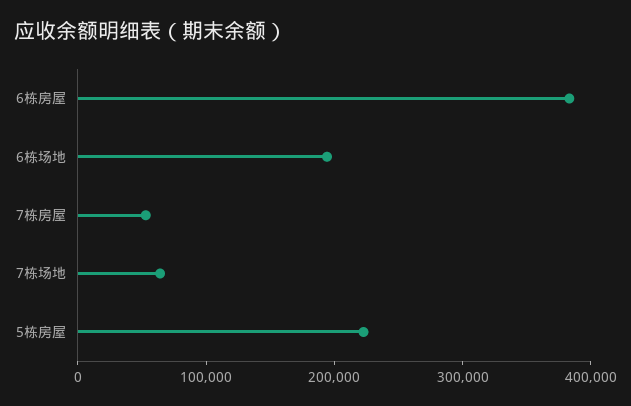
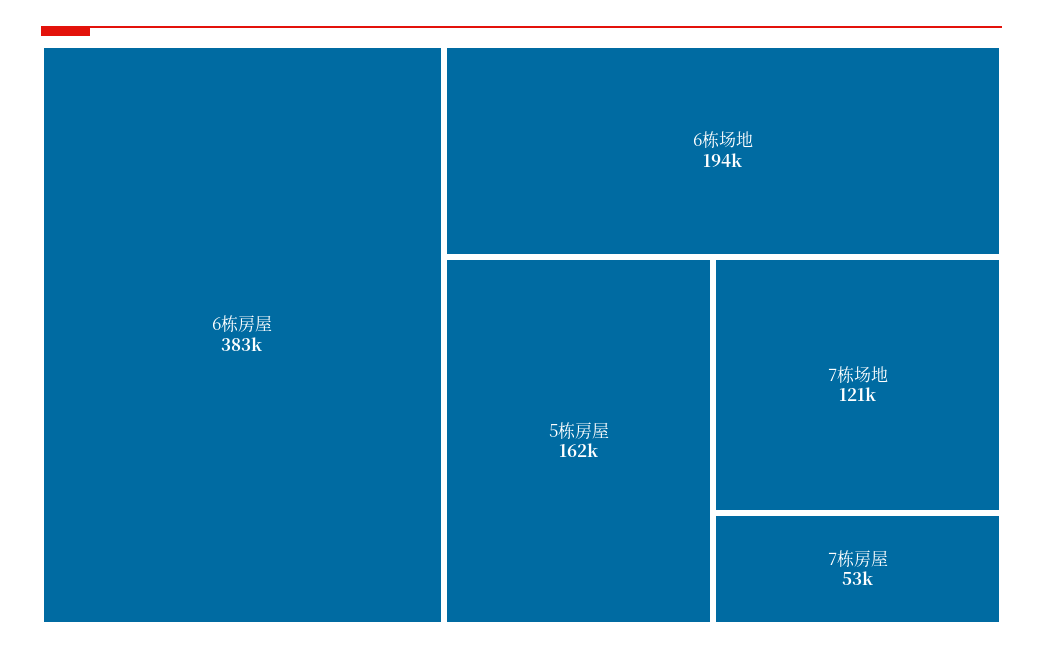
  {
    "6栋房屋": 383000,
    "6栋场地": 194000,
    "7栋房屋": 53000,
-   "7栋场地": 60000,
+   "7栋场地": 121000,
-   "5栋房屋": 220000
+   "5栋房屋": 162000
  }

